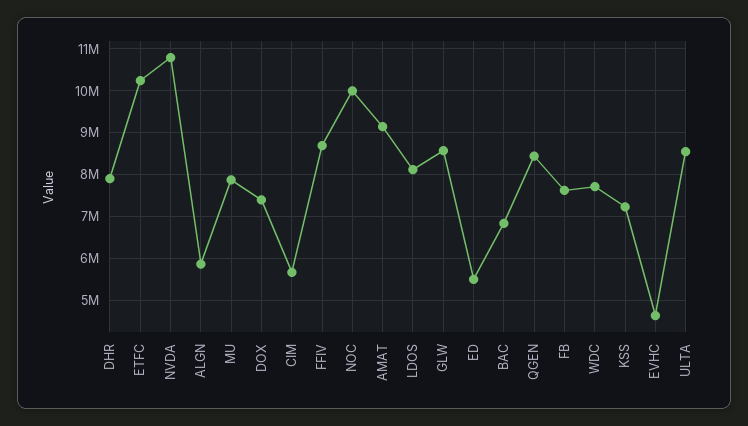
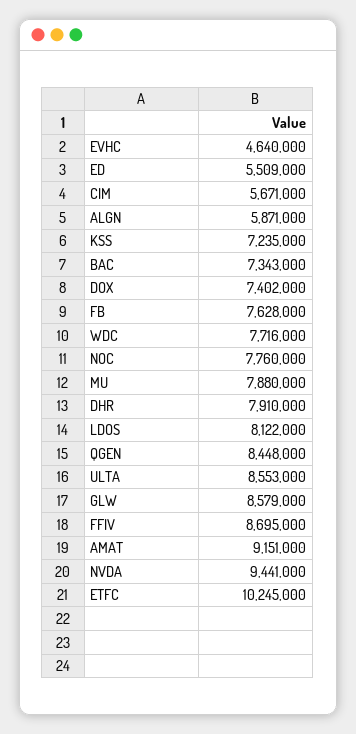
  {
    "DHR": 7910000,
    "ETFC": 10245000,
-   "NVDA": 10800000,
+   "NVDA": 9441000,
    "ALGN": 5871000,
    "MU": 7880000,
    "DOX": 7402000,
    "CIM": 5671000,
    "FFIV": 8695000,
-   "NOC": 10000000,
+   "NOC": 7760000,
    "AMAT": 9151000,
    "LDOS": 8122000,
    "GLW": 8579000,
    "ED": 5509000,
-   "BAC": 6800000,
+   "BAC": 7343000,
    "QGEN": 8448000,
    "FB": 7628000,
    "WDC": 7716000,
    "KSS": 7235000,
    "EVHC": 4640000,
    "ULTA": 8553000
  }

